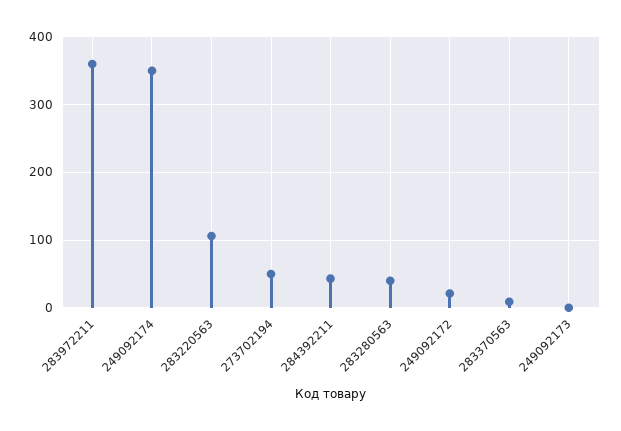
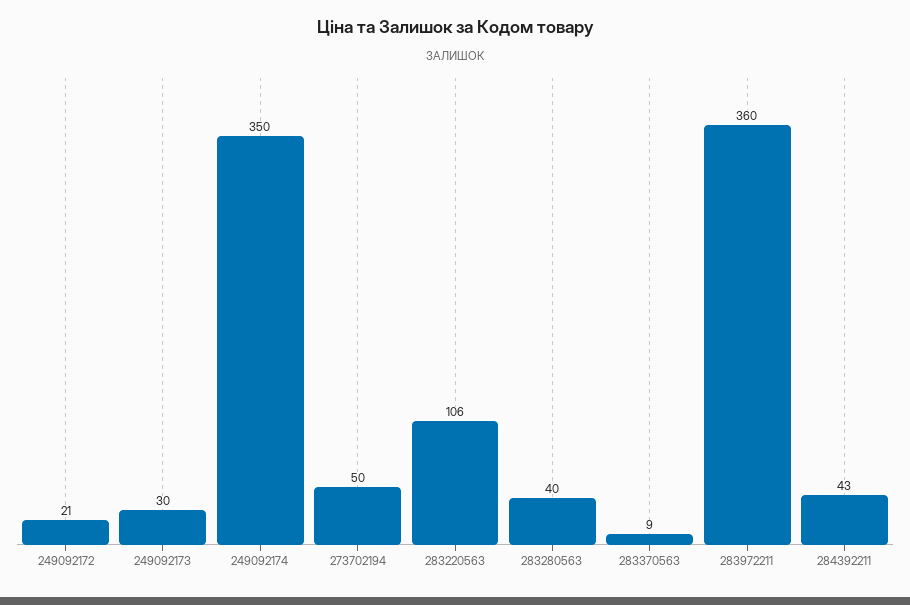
  {
    "283972211": 360,
    "249092174": 350,
    "283220563": 106,
    "273702194": 50,
    "284392211": 43,
    "283280563": 40,
    "249092172": 21,
    "283370563": 9,
-   "249092173": 0
+   "249092173": 30
  }

